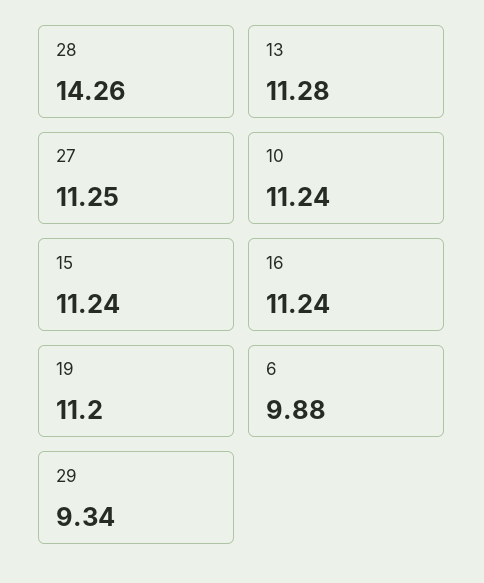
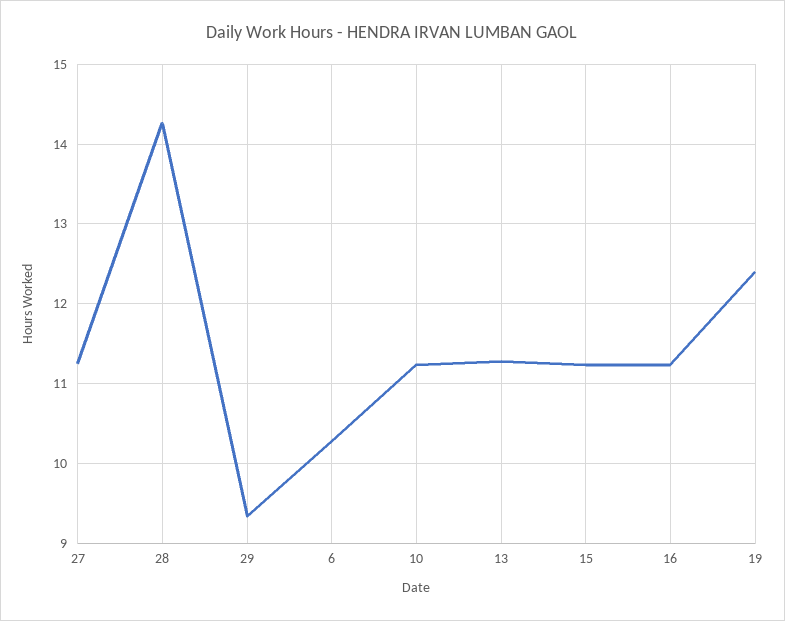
  {
    "28": 14.26,
    "13": 11.28,
    "27": 11.25,
    "10": 11.24,
    "15": 11.24,
    "16": 11.24,
-   "19": 11.2,
+   "19": 12.4,
-   "6": 9.88,
+   "6": 10.3,
    "29": 9.34
  }

